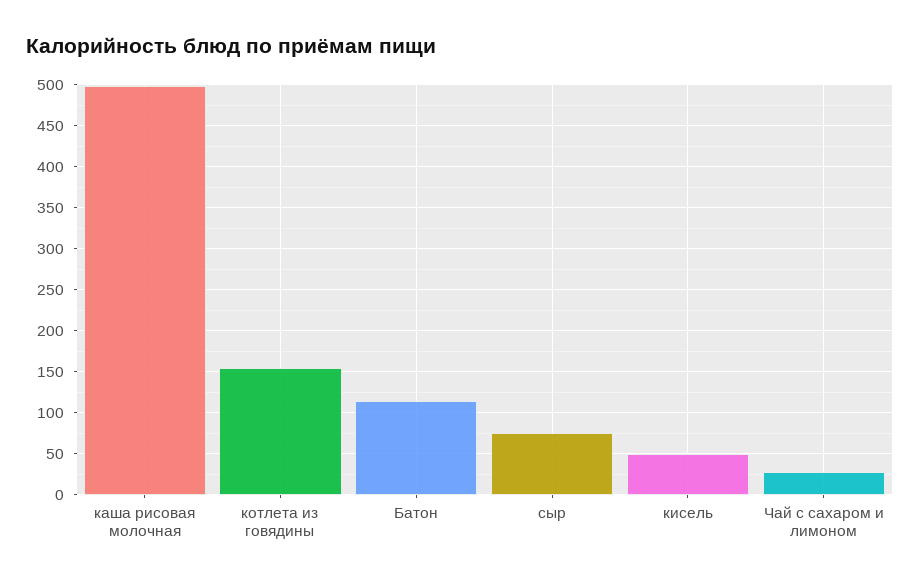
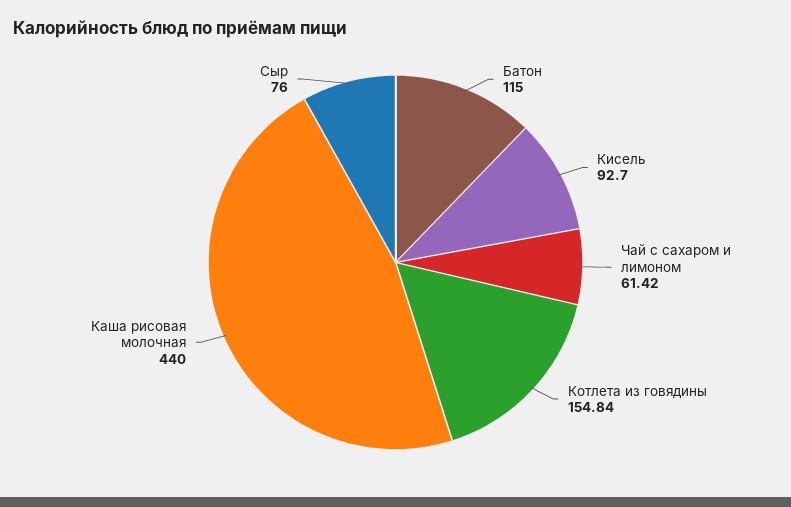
  {
-   "каша рисовая молочная": 500,
+   "каша рисовая молочная": 440,
    "котлета из говядины": 154.84,
    "Батон": 115,
    "сыр": 76,
-   "кисель": 50,
+   "кисель": 92.7,
-   "Чай с сахаром и лимоном": 30
+   "Чай с сахаром и лимоном": 61.42
  }

